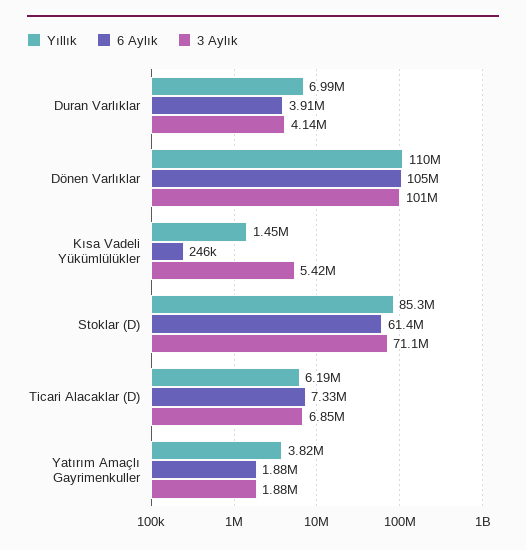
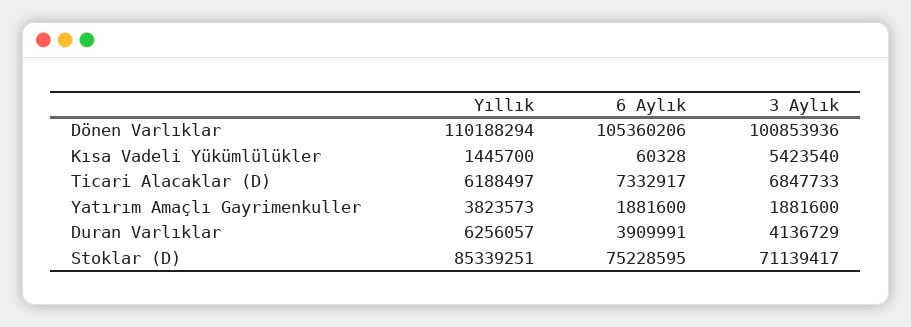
  {
    "Yıllık": {
-     "Duran Varlıklar": 6990000,
+     "Duran Varlıklar": 6256057,
      "Dönen Varlıklar": 110188294,
      "Kısa Vadeli Yükümlülükler": 1445700,
      "Stoklar (D)": 85339251,
      "Ticari Alacaklar (D)": 6188497,
      "Yatırım Amaçlı Gayrimenkuller": 3823573
    },
    "6 Aylık": {
      "Duran Varlıklar": 3909991,
      "Dönen Varlıklar": 105360206,
-     "Kısa Vadeli Yükümlülükler": 246000,
+     "Kısa Vadeli Yükümlülükler": 60328,
-     "Stoklar (D)": 61400000,
+     "Stoklar (D)": 75228595,
      "Ticari Alacaklar (D)": 7332917,
      "Yatırım Amaçlı Gayrimenkuller": 1881600
    },
    "3 Aylık": {
      "Duran Varlıklar": 4136729,
      "Dönen Varlıklar": 100853936,
      "Kısa Vadeli Yükümlülükler": 5423540,
      "Stoklar (D)": 71139417,
      "Ticari Alacaklar (D)": 6847733,
      "Yatırım Amaçlı Gayrimenkuller": 1881600
    }
  }

